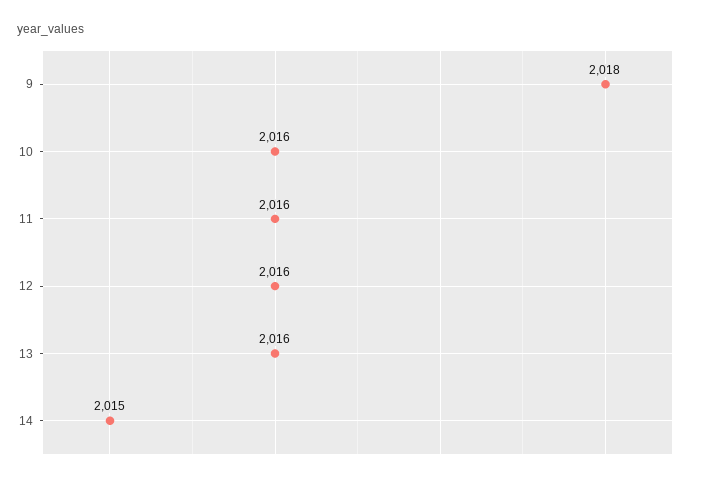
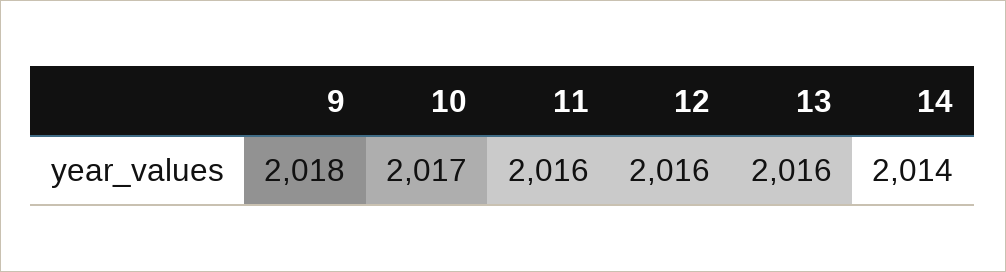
  {
    "9": 2018,
-   "10": 2016,
+   "10": 2017,
    "11": 2016,
    "12": 2016,
    "13": 2016,
-   "14": 2015
+   "14": 2014
  }

